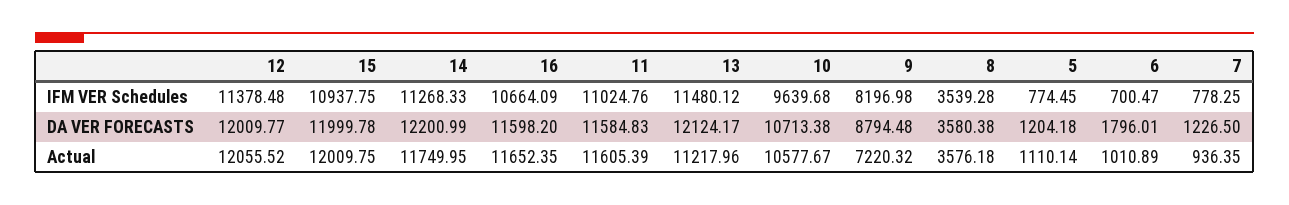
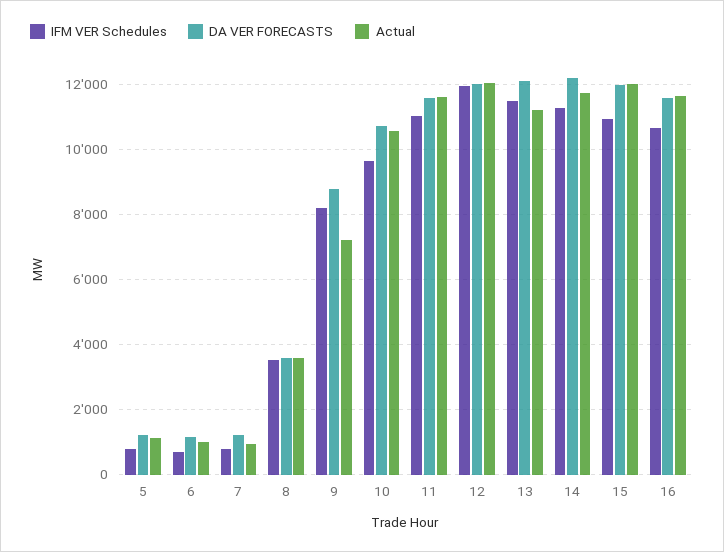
  {
    "IFM VER Schedules": {
-     "12": 11378.48,
+     "12": 12000,
      "15": 10937.75,
      "14": 11268.33,
      "16": 10664.09,
      "11": 11024.76,
      "13": 11480.12,
      "10": 9639.68,
      "9": 8196.98,
      "8": 3539.28,
      "5": 774.45,
      "6": 700.47,
      "7": 778.25
    },
    "DA VER FORECASTS": {
      "12": 12009.77,
      "15": 11999.78,
      "14": 12200.99,
      "16": 11598.2,
      "11": 11584.83,
      "13": 12124.17,
      "10": 10713.38,
      "9": 8794.48,
      "8": 3580.38,
      "5": 1204.18,
-     "6": 1796.01,
+     "6": 1200,
      "7": 1226.5
    },
    "Actual": {
      "12": 12055.52,
      "15": 12009.75,
      "14": 11749.95,
      "16": 11652.35,
      "11": 11605.39,
      "13": 11217.96,
      "10": 10577.67,
      "9": 7220.32,
      "8": 3576.18,
      "5": 1110.14,
      "6": 1010.89,
      "7": 936.35
    }
  }

